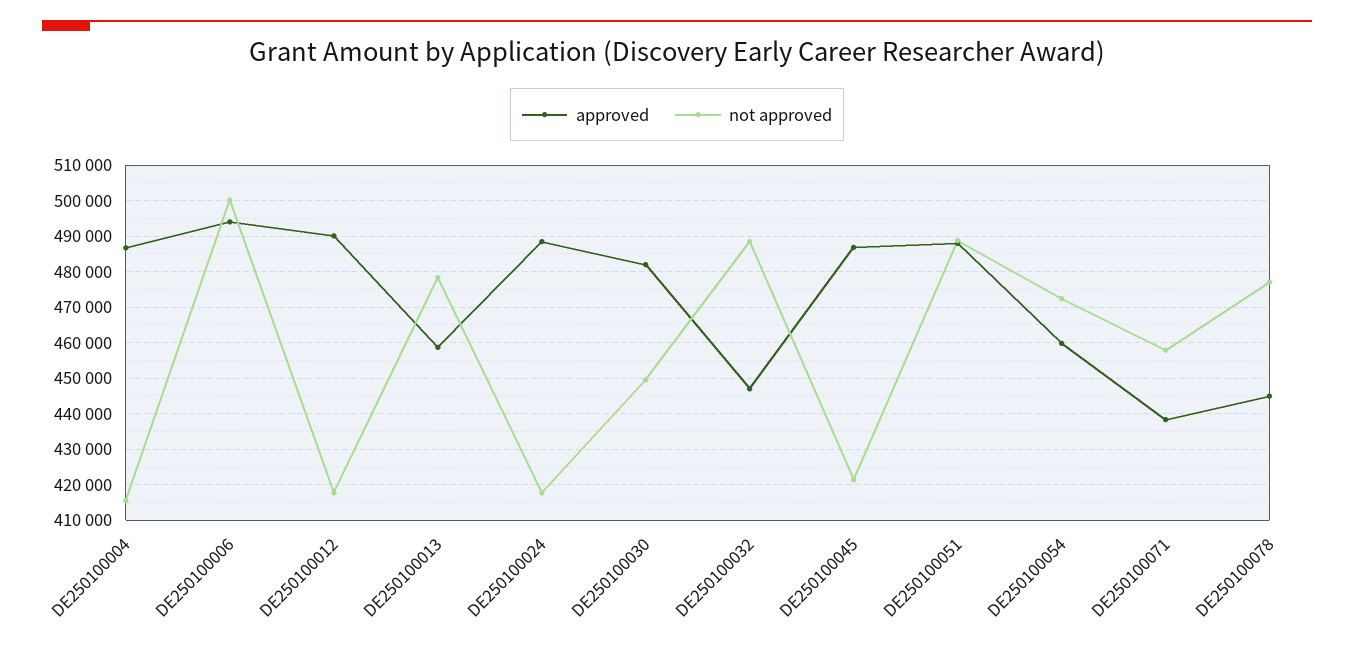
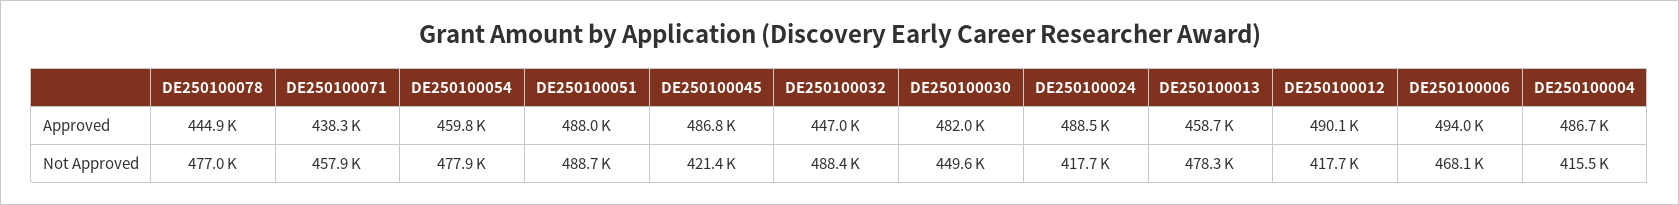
  {
    "approved": {
      "DE250100004": 486700,
      "DE250100006": 494000,
      "DE250100012": 490100,
      "DE250100013": 458700,
      "DE250100024": 488500,
      "DE250100030": 482000,
      "DE250100032": 447000,
      "DE250100045": 486800,
      "DE250100051": 488000,
      "DE250100054": 459800,
      "DE250100071": 438300,
      "DE250100078": 444900
    },
    "not approved": {
      "DE250100004": 415500,
-     "DE250100006": 500000,
+     "DE250100006": 468100,
      "DE250100012": 417700,
      "DE250100013": 478300,
      "DE250100024": 417700,
      "DE250100030": 449600,
      "DE250100032": 488400,
      "DE250100045": 421400,
      "DE250100051": 488700,
-     "DE250100054": 472000,
+     "DE250100054": 477900,
      "DE250100071": 457900,
      "DE250100078": 477000
    }
  }

